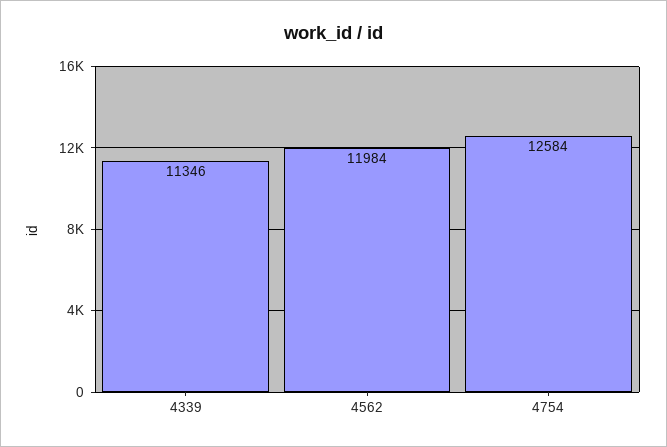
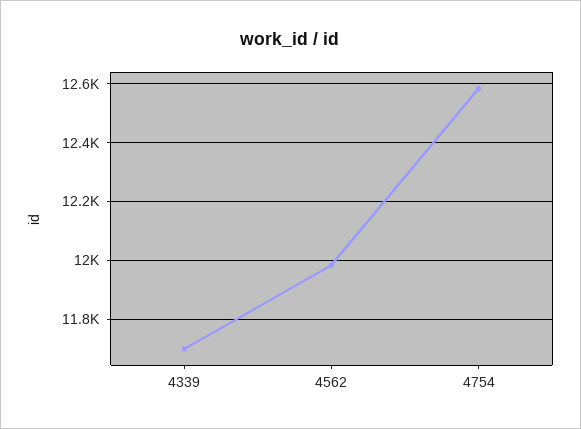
  {
-   "4339": 11346,
+   "4339": 11700,
    "4562": 11984,
    "4754": 12584
  }

